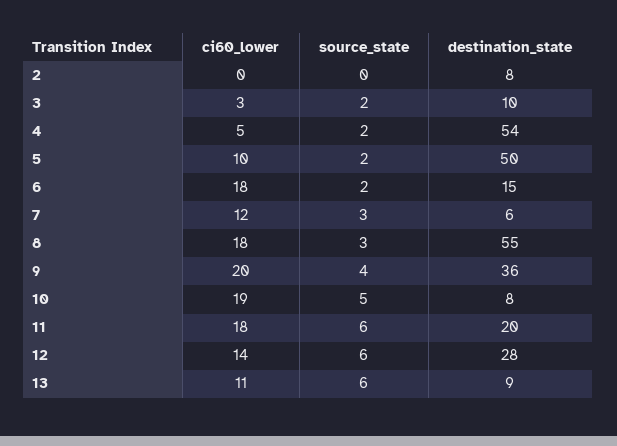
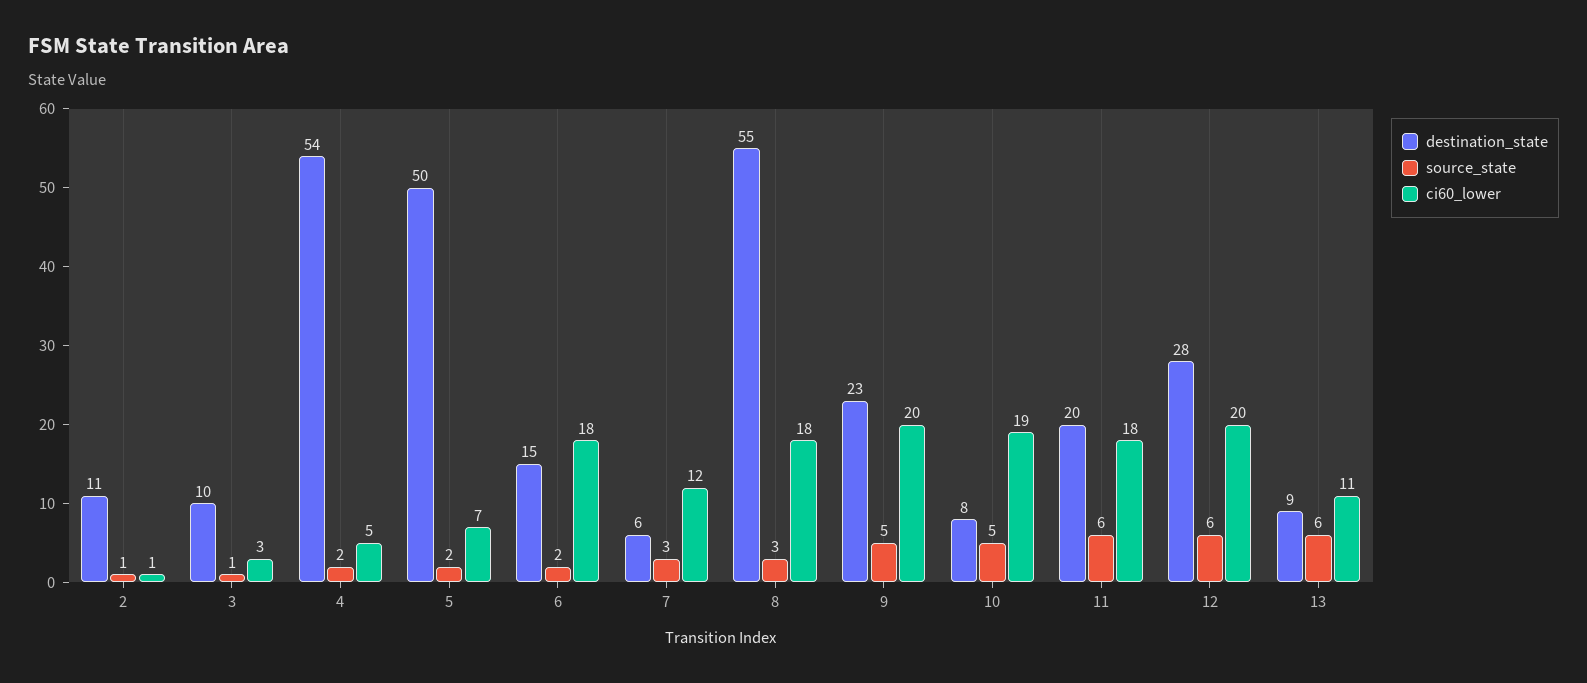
  {
    "ci60_lower": {
-     "2": 0,
+     "2": 1,
      "3": 3,
      "4": 5,
-     "5": 10,
+     "5": 7,
      "6": 18,
      "7": 12,
      "8": 18,
      "9": 20,
      "10": 19,
      "11": 18,
-     "12": 14,
+     "12": 20,
      "13": 11
    },
    "source_state": {
-     "2": 0,
+     "2": 1,
-     "3": 2,
+     "3": 1,
      "4": 2,
      "5": 2,
      "6": 2,
      "7": 3,
      "8": 3,
-     "9": 4,
+     "9": 5,
      "10": 5,
      "11": 6,
      "12": 6,
      "13": 6
    },
    "destination_state": {
-     "2": 8,
+     "2": 11,
      "3": 10,
      "4": 54,
      "5": 50,
      "6": 15,
      "7": 6,
      "8": 55,
-     "9": 36,
+     "9": 23,
      "10": 8,
      "11": 20,
      "12": 28,
      "13": 9
    }
  }

